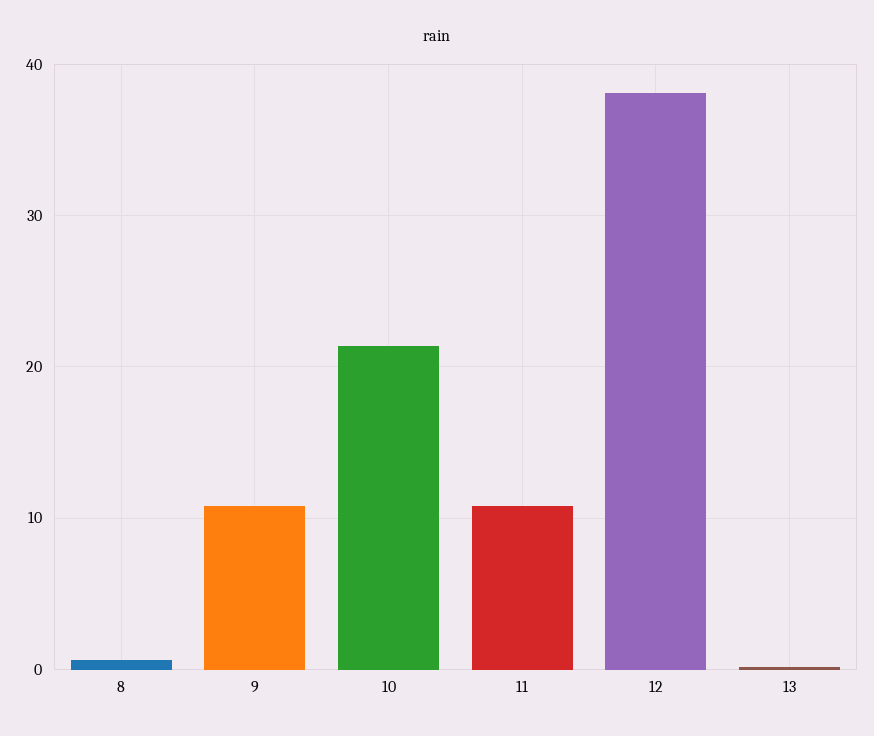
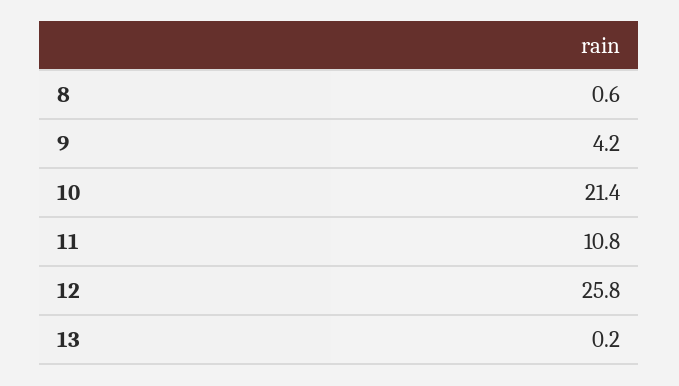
  {
    "8": 0.6,
-   "9": 11,
+   "9": 4.2,
    "10": 21.4,
    "11": 10.8,
-   "12": 38,
+   "12": 25.8,
    "13": 0.2
  }

